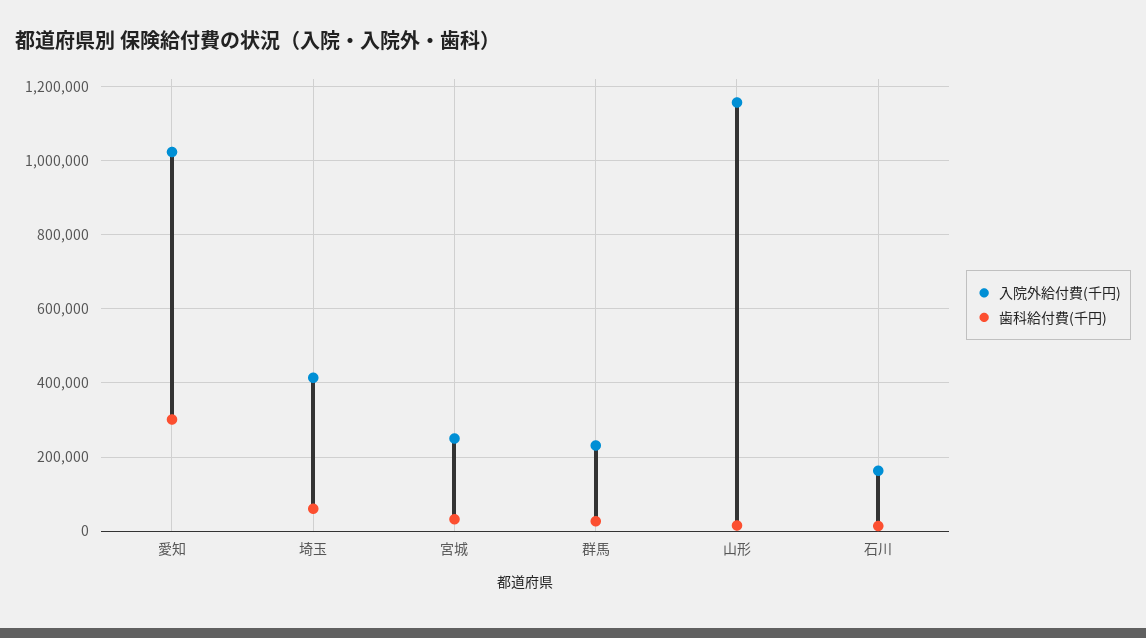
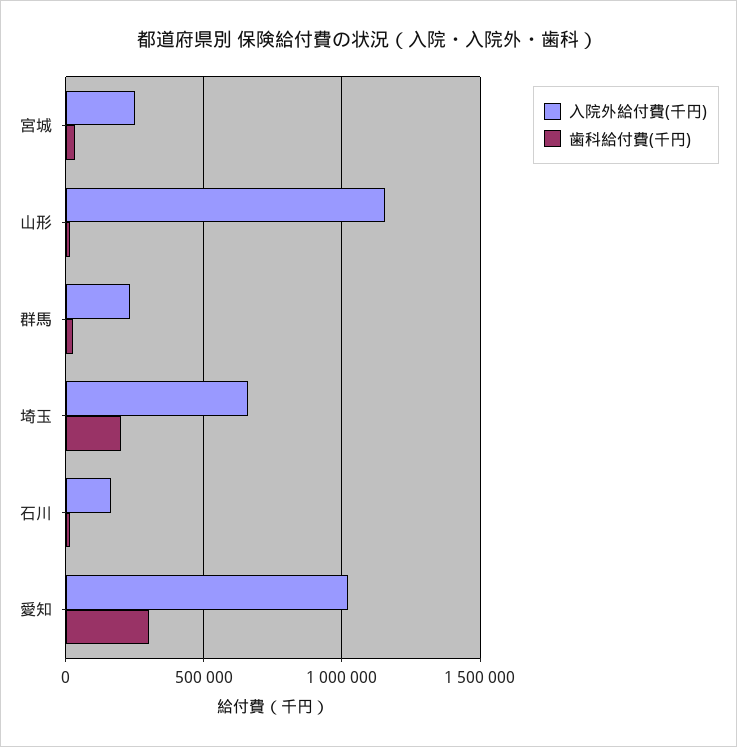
  {
    "入院外給付費(千円)": {
      "愛知": 1020000,
-     "埼玉": 420000,
+     "埼玉": 650000,
      "宮城": 240000,
      "群馬": 240000,
      "山形": 1160000,
      "石川": 160000
    },
    "歯科給付費(千円)": {
      "愛知": 300000,
-     "埼玉": 60000,
+     "埼玉": 200000,
      "宮城": 40000,
      "群馬": 20000,
      "山形": 20000,
      "石川": 20000
    }
  }

